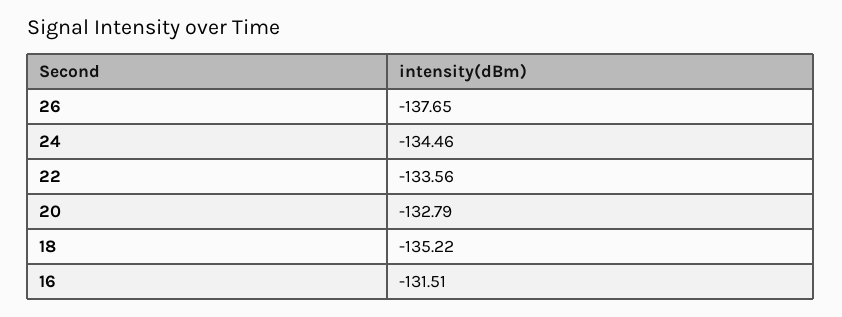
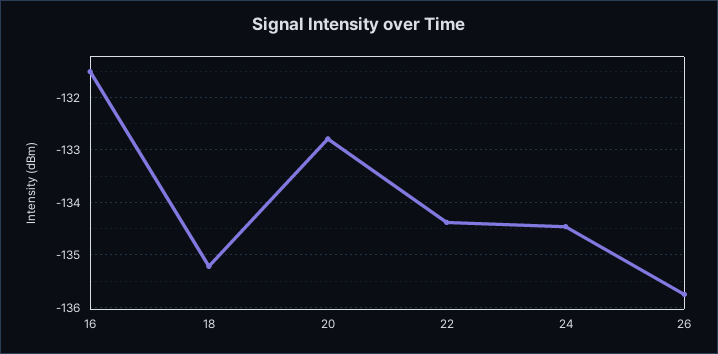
  {
-   "26": -137.65,
+   "26": -135.8,
    "24": -134.46,
-   "22": -133.56,
+   "22": -134.4,
    "20": -132.79,
    "18": -135.22,
    "16": -131.51
  }

